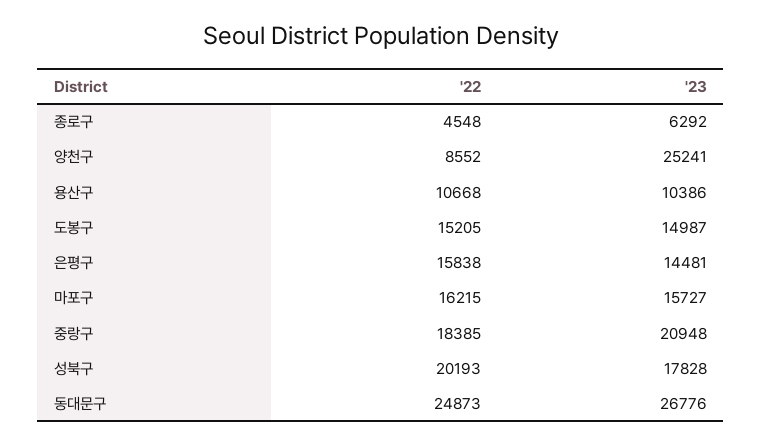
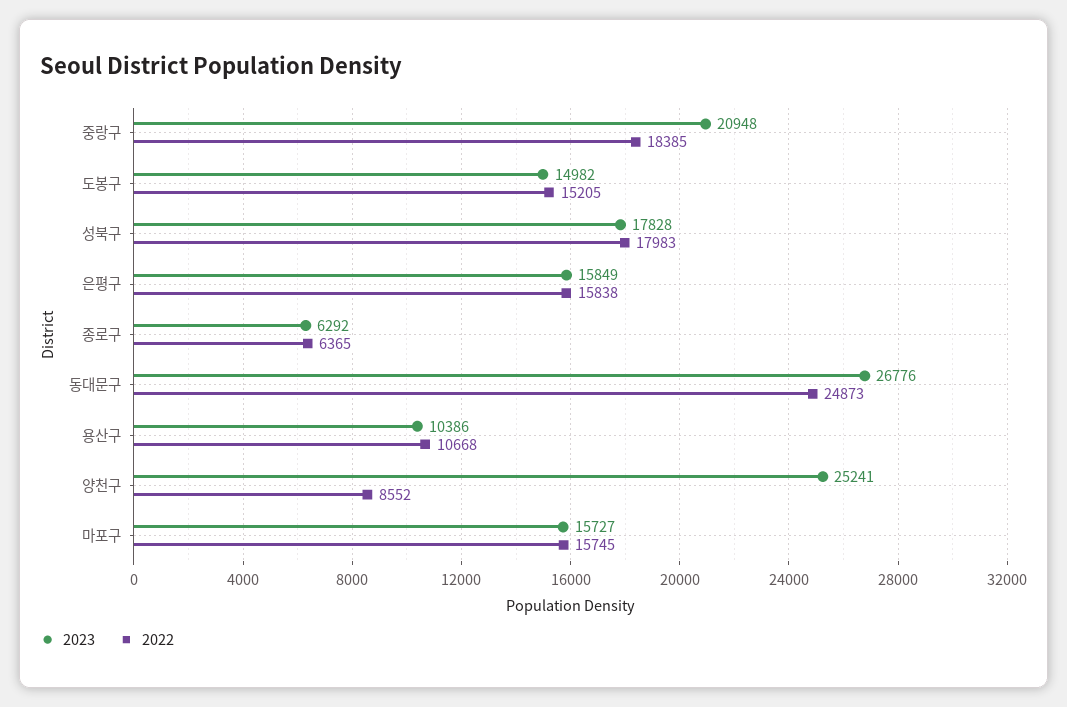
  {
    "'22": {
-     "종로구": 4548,
+     "종로구": 6365,
      "양천구": 8552,
      "용산구": 10668,
      "도봉구": 15205,
      "은평구": 15838,
-     "마포구": 16215,
+     "마포구": 15745,
      "중랑구": 18385,
-     "성북구": 20193,
+     "성북구": 17983,
      "동대문구": 24873
    },
    "'23": {
      "종로구": 6292,
      "양천구": 25241,
      "용산구": 10386,
-     "도봉구": 14987,
+     "도봉구": 14982,
-     "은평구": 14481,
+     "은평구": 15849,
      "마포구": 15727,
      "중랑구": 20948,
      "성북구": 17828,
      "동대문구": 26776
    }
  }

